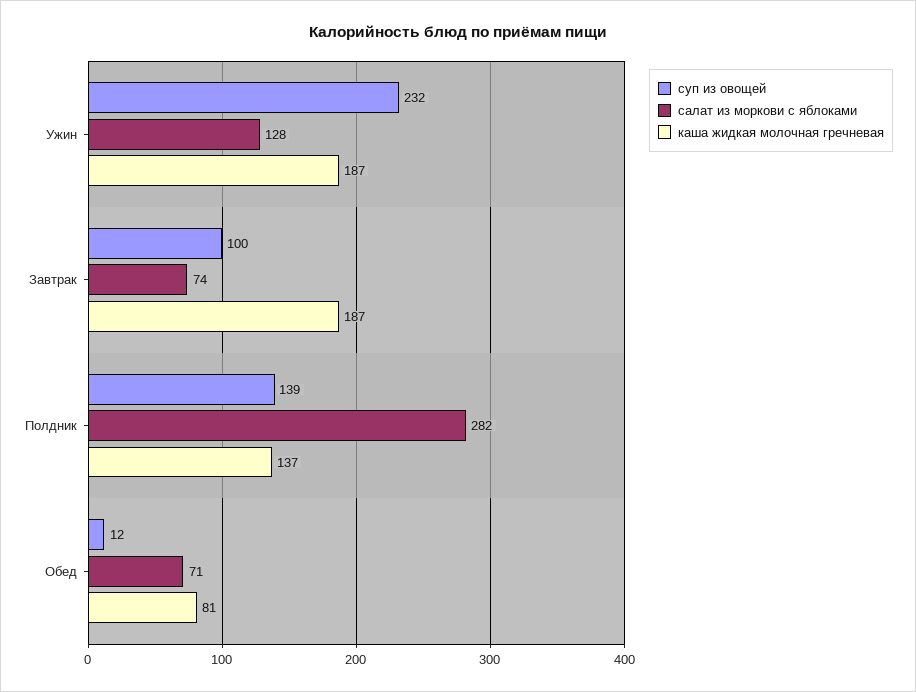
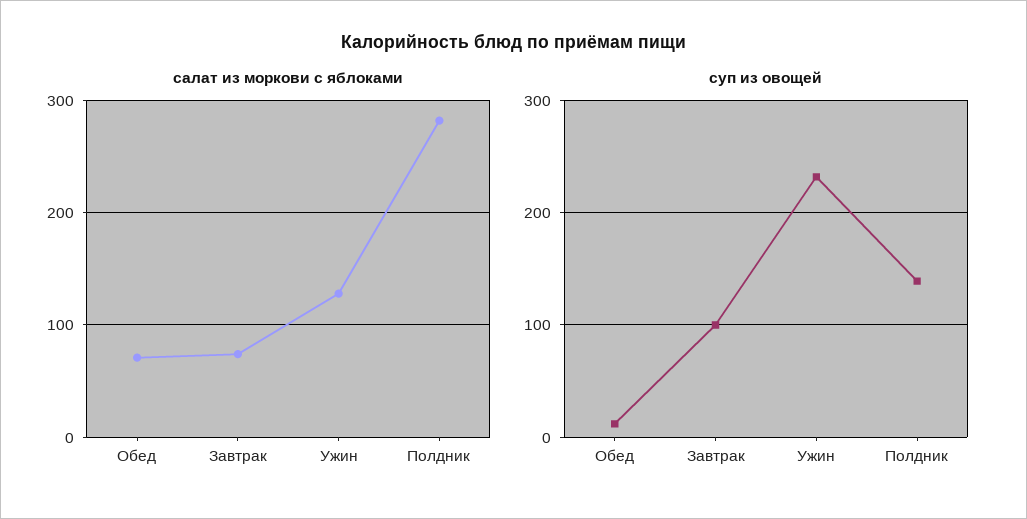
  {
    "суп из овощей": {
      "Ужин": 232,
      "Завтрак": 100,
      "Полдник": 139,
      "Обед": 12
    },
    "салат из моркови с яблоками": {
      "Ужин": 128,
      "Завтрак": 74,
      "Полдник": 282,
      "Обед": 71
-   },
+   }
-   "каша жидкая молочная гречневая": {
-     "Ужин": 187,
-     "Завтрак": 187,
-     "Полдник": 137,
-     "Обед": 81
-   }
  }

